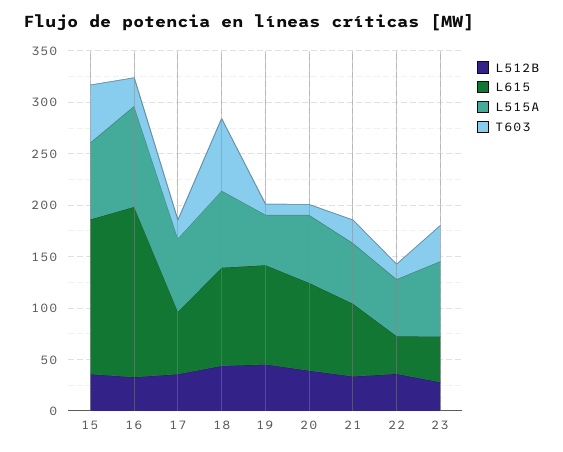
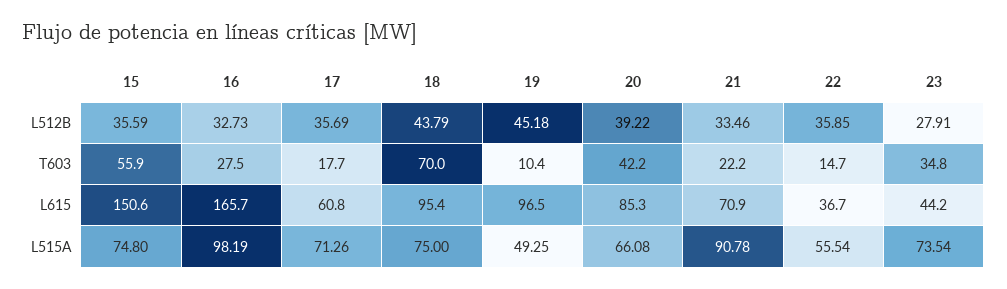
  {
    "L512B": {
      "15": 35.59,
      "16": 32.73,
      "17": 35.69,
      "18": 43.79,
      "19": 45.18,
      "20": 39.22,
      "21": 33.46,
      "22": 35.85,
      "23": 27.91
    },
    "L615": {
      "15": 150.6,
      "16": 165.7,
      "17": 60.8,
      "18": 95.4,
      "19": 96.5,
      "20": 85.3,
      "21": 70.9,
      "22": 36.7,
      "23": 44.2
    },
    "L515A": {
      "15": 74.8,
      "16": 98.19,
      "17": 71.26,
      "18": 75,
      "19": 49.25,
      "20": 66.08,
-     "21": 60,
+     "21": 90.78,
      "22": 55.54,
      "23": 73.54
    },
    "T603": {
      "15": 55.9,
      "16": 27.5,
      "17": 17.7,
      "18": 70,
      "19": 10.4,
-     "20": 10,
+     "20": 42.2,
      "21": 22.2,
      "22": 14.7,
      "23": 34.8
    }
  }

